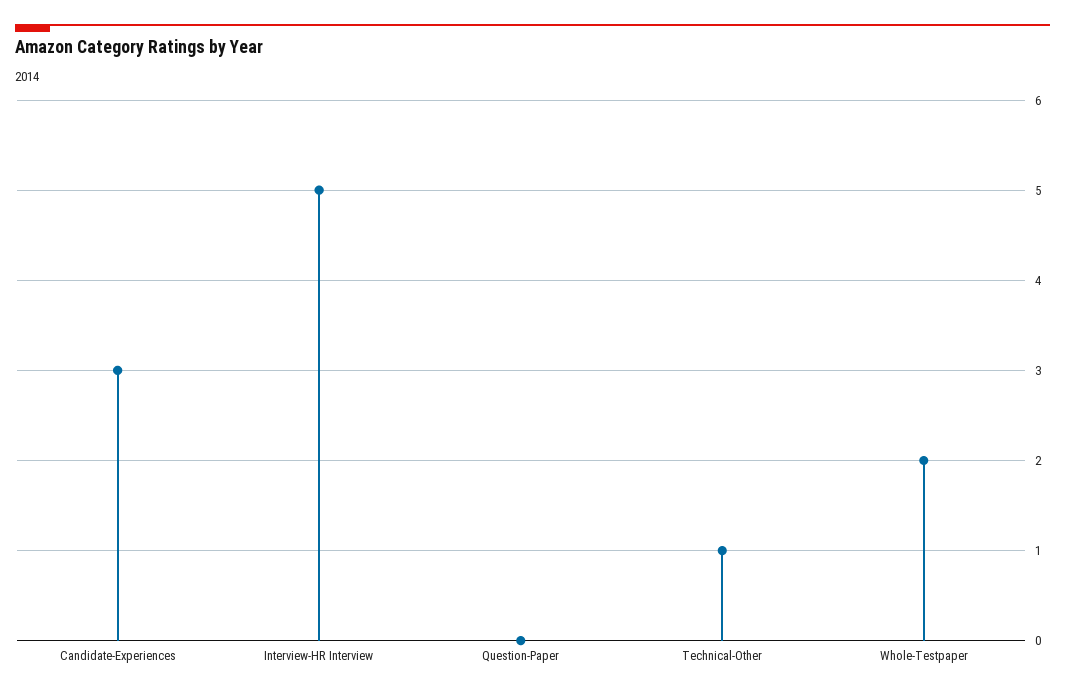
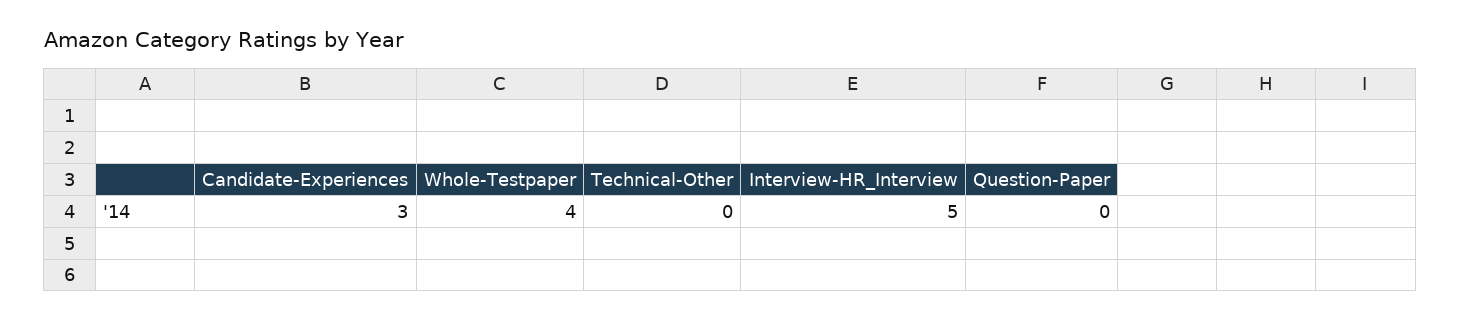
  {
    "Candidate-Experiences": 3,
    "Interview-HR Interview": 5,
    "Question-Paper": 0,
-   "Technical-Other": 1,
+   "Technical-Other": 0,
-   "Whole-Testpaper": 2
+   "Whole-Testpaper": 4
  }

